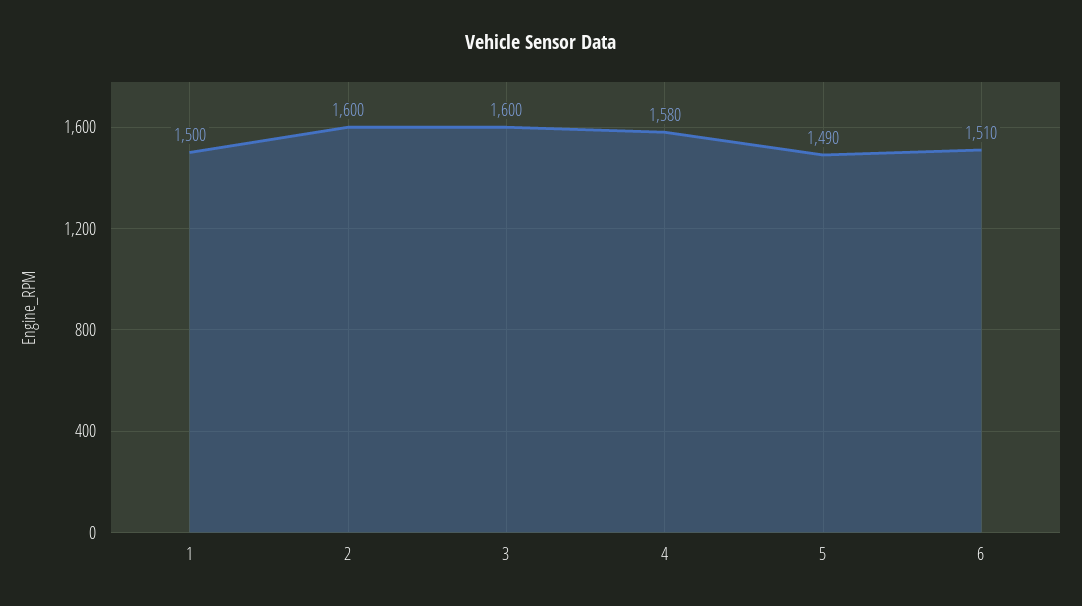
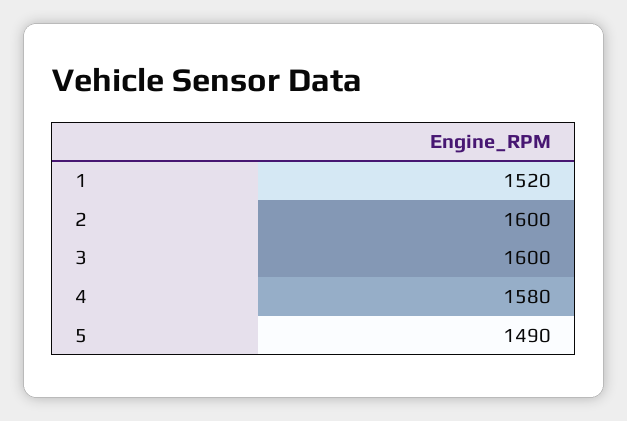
  {
-   "1": 1500,
+   "1": 1520,
    "2": 1600,
    "3": 1600,
    "4": 1580,
-   "5": 1490,
+   "5": 1490
-   "6": 1510
  }

